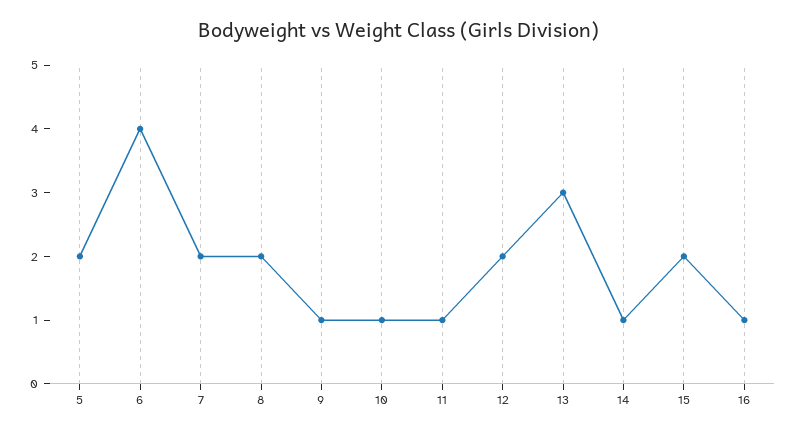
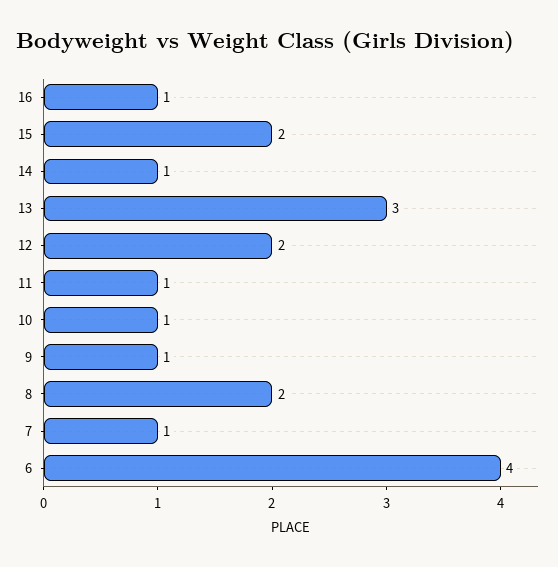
  {
-   "5": 2,
    "6": 4,
-   "7": 2,
+   "7": 1,
    "8": 2,
    "9": 1,
    "10": 1,
    "11": 1,
    "12": 2,
    "13": 3,
    "14": 1,
    "15": 2,
    "16": 1
  }

